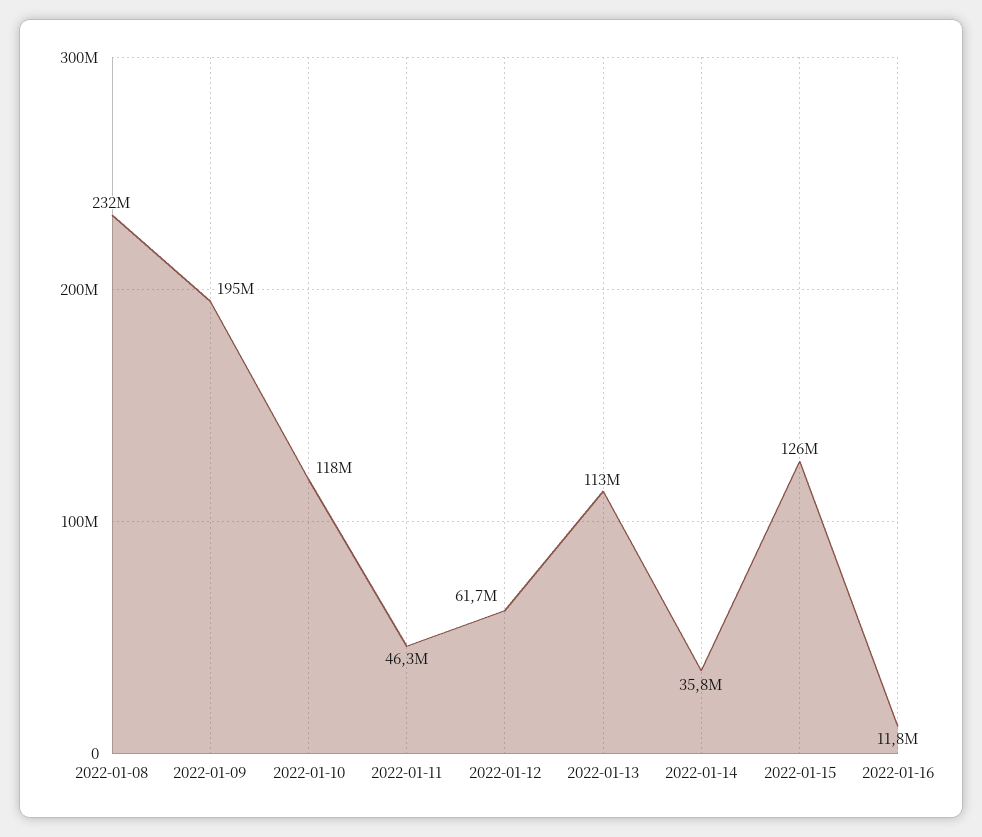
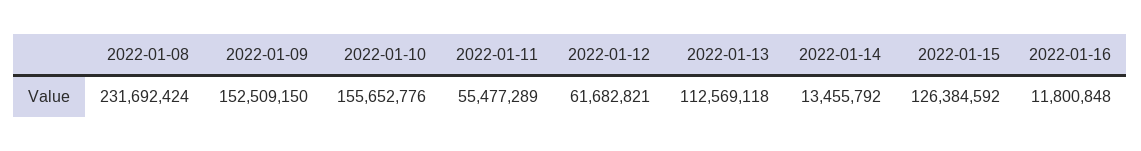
  {
    "2022-01-08": 231692424,
-   "2022-01-09": 195000000,
+   "2022-01-09": 152509150,
-   "2022-01-10": 118000000,
+   "2022-01-10": 155652776,
-   "2022-01-11": 46300000,
+   "2022-01-11": 55477289,
    "2022-01-12": 61682821,
    "2022-01-13": 112569118,
-   "2022-01-14": 35800000,
+   "2022-01-14": 13455792,
    "2022-01-15": 126384592,
    "2022-01-16": 11800848
  }

